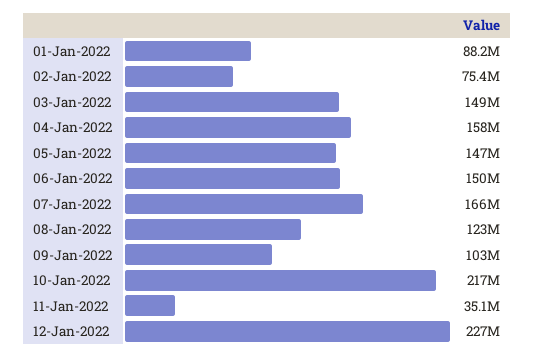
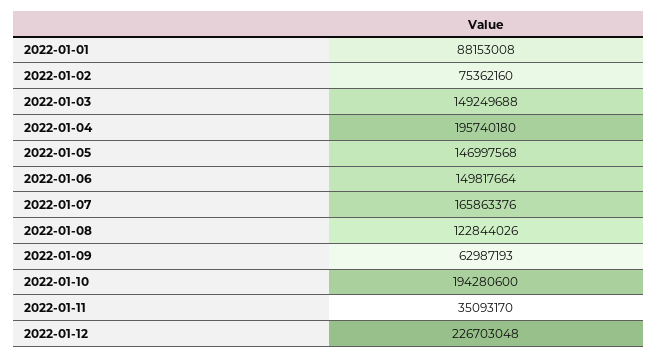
  {
    "01-Jan-2022": 88153008,
    "02-Jan-2022": 75362160,
    "03-Jan-2022": 149249688,
-   "04-Jan-2022": 158000000,
+   "04-Jan-2022": 195740180,
    "05-Jan-2022": 146997568,
    "06-Jan-2022": 149817664,
    "07-Jan-2022": 165863376,
    "08-Jan-2022": 122844026,
-   "09-Jan-2022": 103000000,
+   "09-Jan-2022": 62987193,
-   "10-Jan-2022": 217000000,
+   "10-Jan-2022": 194280600,
    "11-Jan-2022": 35093170,
    "12-Jan-2022": 226703048
  }

